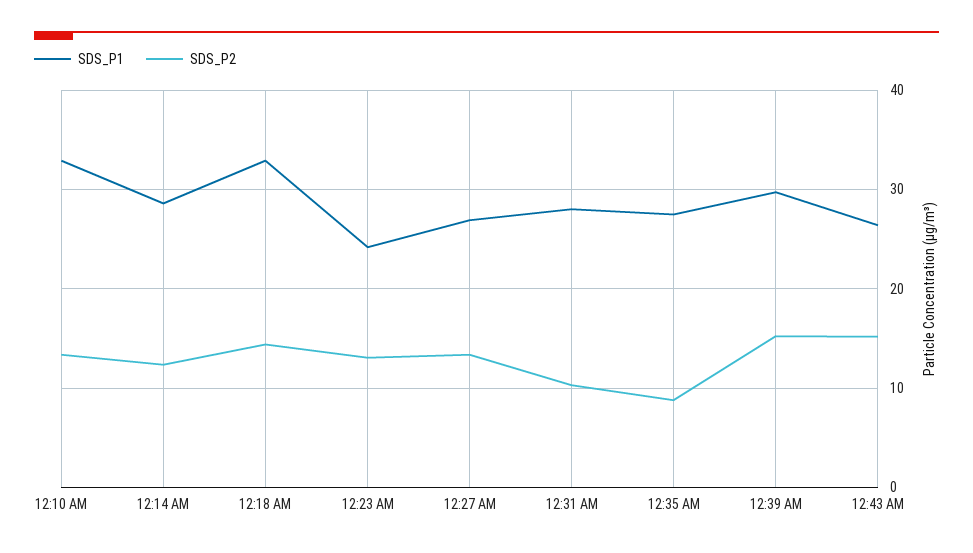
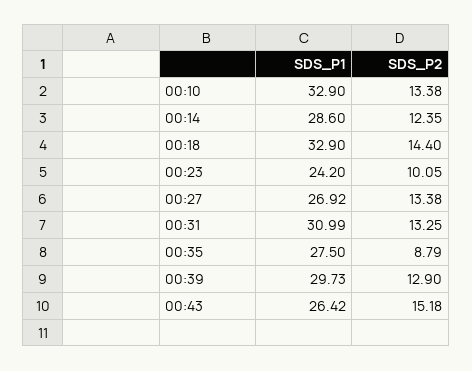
  {
    "SDS_P1": {
      "12:10 AM": 32.9,
      "12:14 AM": 28.6,
      "12:18 AM": 32.9,
      "12:23 AM": 24.2,
      "12:27 AM": 26.92,
-     "12:31 AM": 28,
+     "12:31 AM": 30.99,
      "12:35 AM": 27.5,
      "12:39 AM": 29.73,
      "12:43 AM": 26.42
    },
    "SDS_P2": {
      "12:10 AM": 13.38,
      "12:14 AM": 12.35,
      "12:18 AM": 14.4,
-     "12:23 AM": 13,
+     "12:23 AM": 10.05,
      "12:27 AM": 13.38,
-     "12:31 AM": 10,
+     "12:31 AM": 13.25,
      "12:35 AM": 8.79,
-     "12:39 AM": 15,
+     "12:39 AM": 12.9,
      "12:43 AM": 15.18
    }
  }

